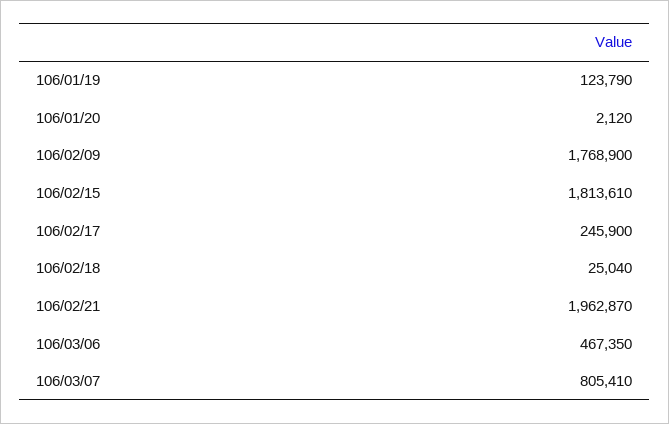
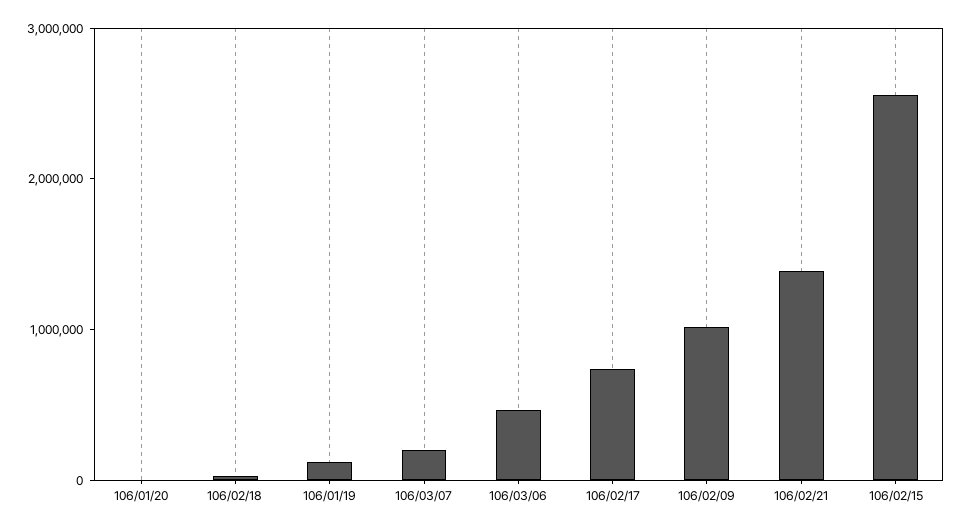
  {
    "106/01/19": 123790,
    "106/01/20": 2120,
-   "106/02/09": 1768900,
+   "106/02/09": 1000000,
-   "106/02/15": 1813610,
+   "106/02/15": 2600000,
-   "106/02/17": 245900,
+   "106/02/17": 800000,
    "106/02/18": 25040,
-   "106/02/21": 1962870,
+   "106/02/21": 1400000,
    "106/03/06": 467350,
-   "106/03/07": 805410
+   "106/03/07": 200000
  }

